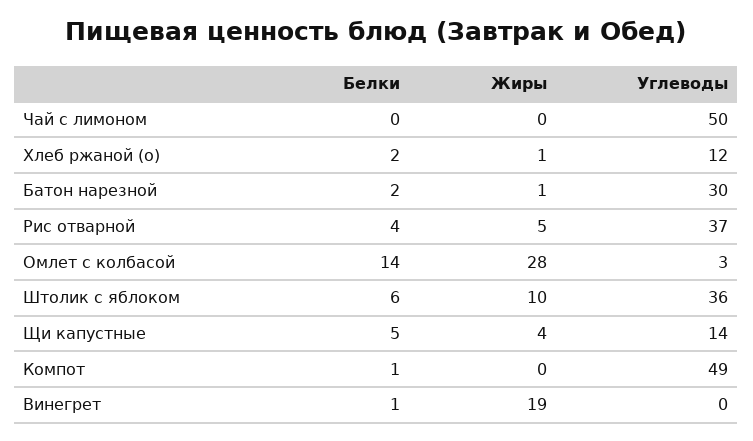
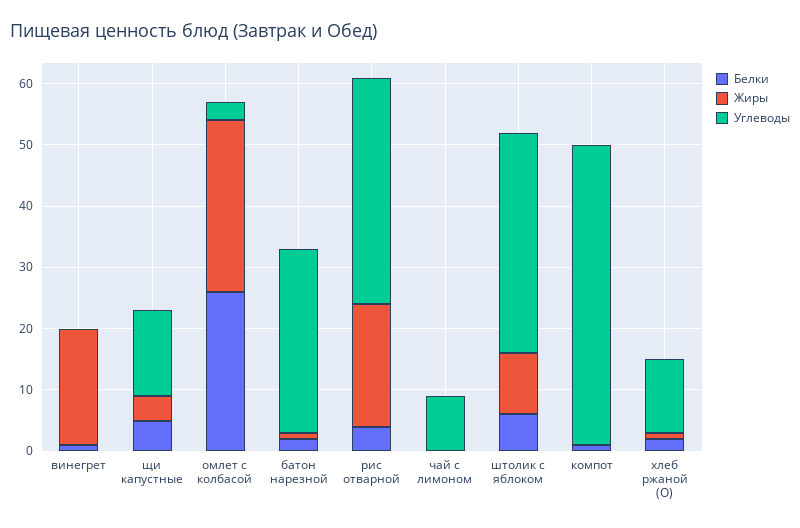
  {
    "Белки": {
      "Чай с лимоном": 0,
      "Хлеб ржаной (о)": 2,
      "Батон нарезной": 2,
      "Рис отварной": 4,
-     "Омлет с колбасой": 14,
+     "Омлет с колбасой": 25,
      "Штолик с яблоком": 6,
      "Щи капустные": 5,
      "Компот": 1,
      "Винегрет": 1
    },
    "Жиры": {
      "Чай с лимоном": 0,
      "Хлеб ржаной (о)": 1,
      "Батон нарезной": 1,
-     "Рис отварной": 5,
+     "Рис отварной": 20,
      "Омлет с колбасой": 28,
      "Штолик с яблоком": 10,
      "Щи капустные": 4,
      "Компот": 0,
      "Винегрет": 19
    },
    "Углеводы": {
-     "Чай с лимоном": 50,
+     "Чай с лимоном": 10,
      "Хлеб ржаной (о)": 12,
      "Батон нарезной": 30,
      "Рис отварной": 37,
      "Омлет с колбасой": 3,
      "Штолик с яблоком": 36,
      "Щи капустные": 14,
      "Компот": 49,
      "Винегрет": 0
    }
  }

